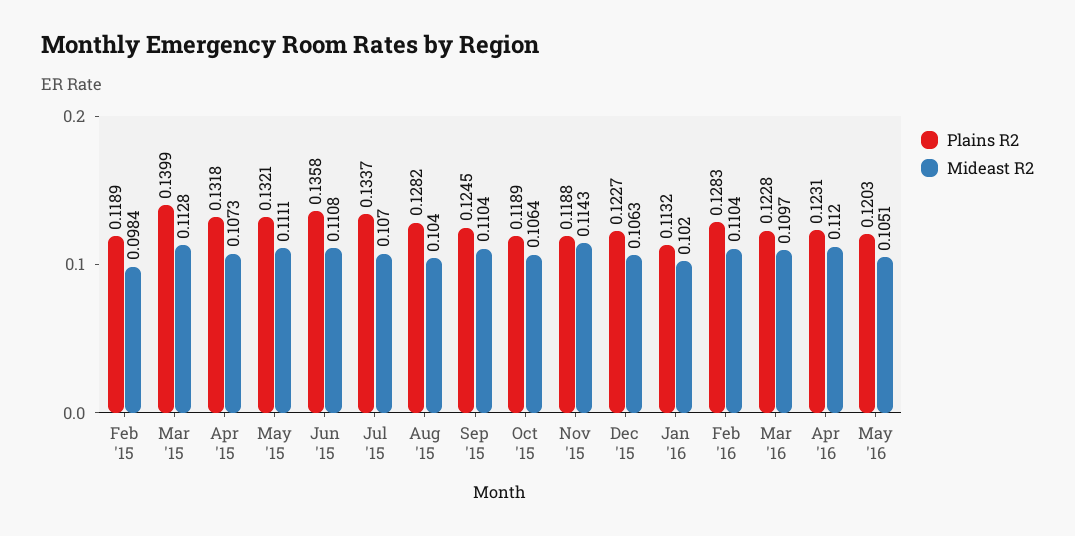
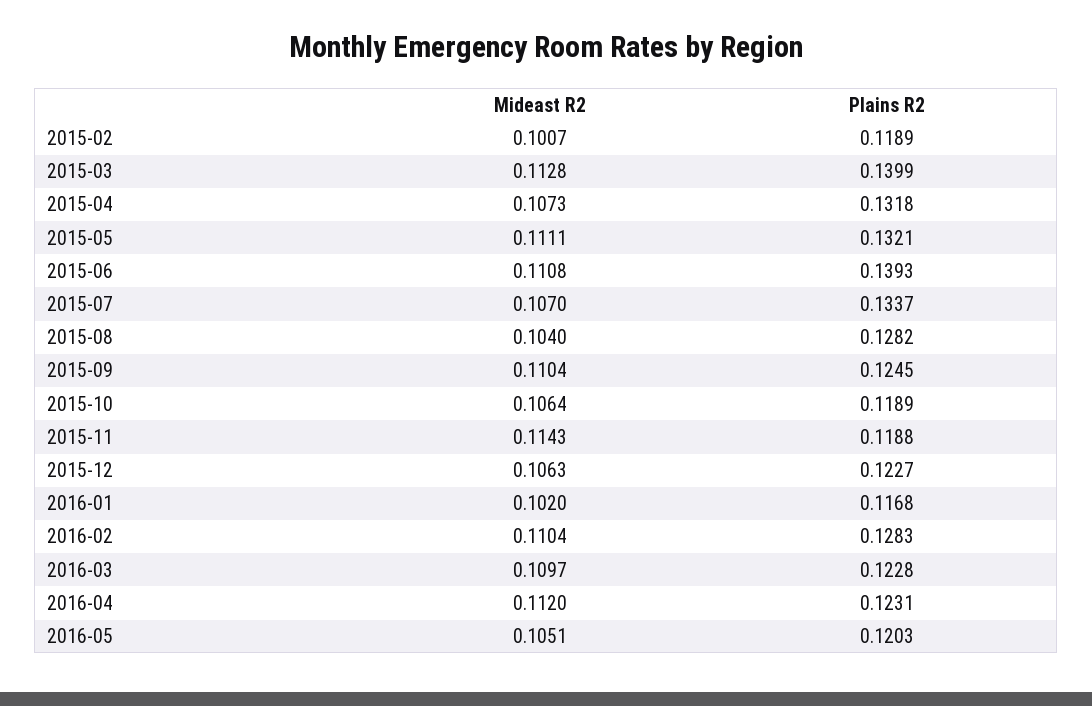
  {
    "Plains R2": {
      "Feb '15": 0.1189,
      "Mar '15": 0.1399,
      "Apr '15": 0.1318,
      "May '15": 0.1321,
-     "Jun '15": 0.1358,
+     "Jun '15": 0.1393,
      "Jul '15": 0.1337,
      "Aug '15": 0.1282,
      "Sep '15": 0.1245,
      "Oct '15": 0.1189,
      "Nov '15": 0.1188,
      "Dec '15": 0.1227,
-     "Jan '16": 0.1132,
+     "Jan '16": 0.1168,
      "Feb '16": 0.1283,
      "Mar '16": 0.1228,
      "Apr '16": 0.1231,
      "May '16": 0.1203
    },
    "Mideast R2": {
-     "Feb '15": 0.0984,
+     "Feb '15": 0.1007,
      "Mar '15": 0.1128,
      "Apr '15": 0.1073,
      "May '15": 0.1111,
      "Jun '15": 0.1108,
      "Jul '15": 0.107,
      "Aug '15": 0.104,
      "Sep '15": 0.1104,
      "Oct '15": 0.1064,
      "Nov '15": 0.1143,
      "Dec '15": 0.1063,
      "Jan '16": 0.102,
      "Feb '16": 0.1104,
      "Mar '16": 0.1097,
      "Apr '16": 0.112,
      "May '16": 0.1051
    }
  }

